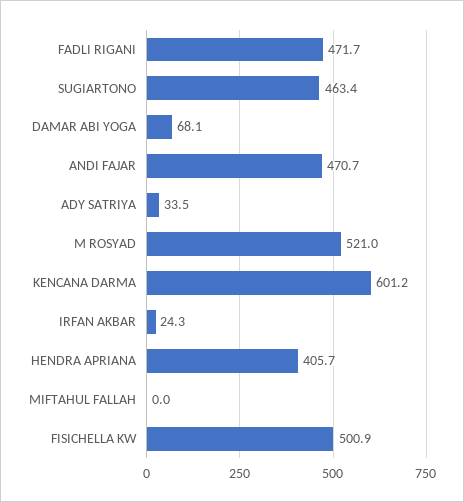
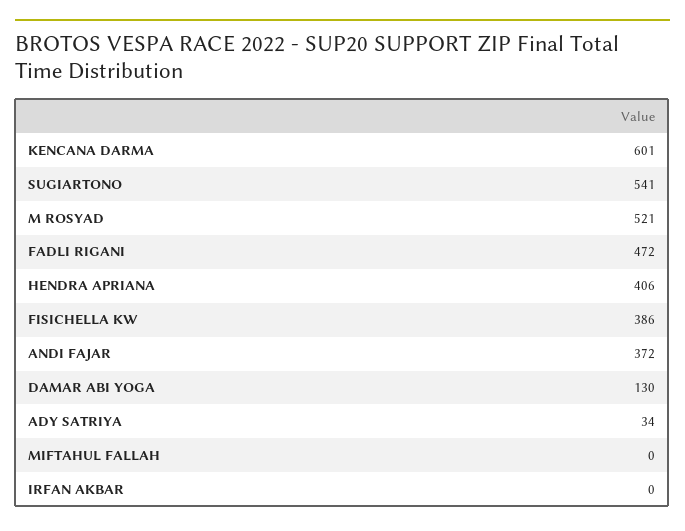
  {
    "FADLI RIGANI": 471.7,
-   "SUGIARTONO": 463.4,
+   "SUGIARTONO": 541,
-   "DAMAR ABI YOGA": 68.1,
+   "DAMAR ABI YOGA": 130,
-   "ANDI FAJAR": 470.7,
+   "ANDI FAJAR": 372,
    "ADY SATRIYA": 33.5,
    "M ROSYAD": 521,
    "KENCANA DARMA": 601.2,
-   "IRFAN AKBAR": 24.3,
+   "IRFAN AKBAR": 0,
    "HENDRA APRIANA": 405.7,
    "MIFTAHUL FALLAH": 0,
-   "FISICHELLA KW": 500.9
+   "FISICHELLA KW": 386
  }

